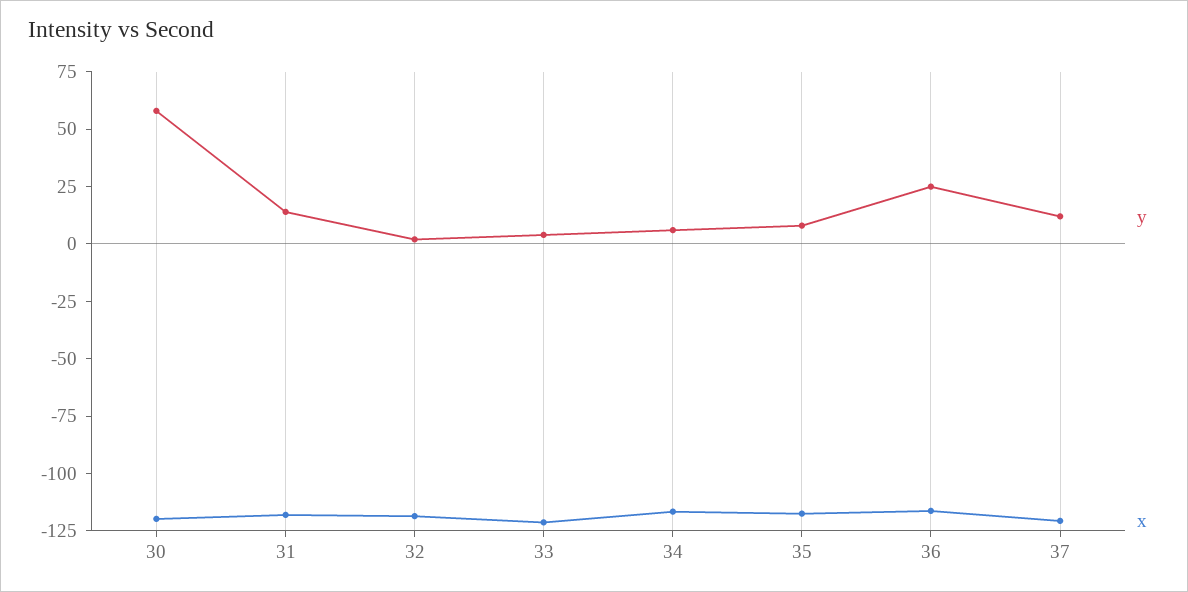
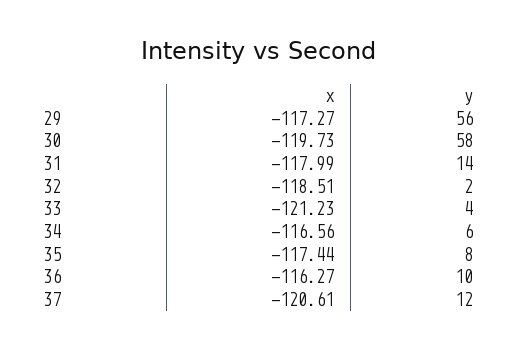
  {
    "y": {
      "30": 58,
      "31": 14,
      "32": 2,
      "33": 4,
      "34": 6,
      "35": 8,
-     "36": 25,
+     "36": 10,
-     "37": 12
+     "37": 12,
+     "29": 56
    },
    "x": {
      "30": -119.73,
      "31": -117.99,
      "32": -118.51,
      "33": -121.23,
      "34": -116.56,
      "35": -117.44,
      "36": -116.27,
-     "37": -120.61
+     "37": -120.61,
+     "29": -117.27
    }
  }

